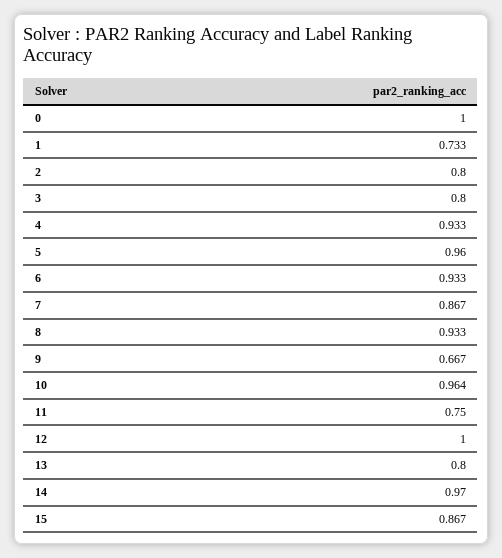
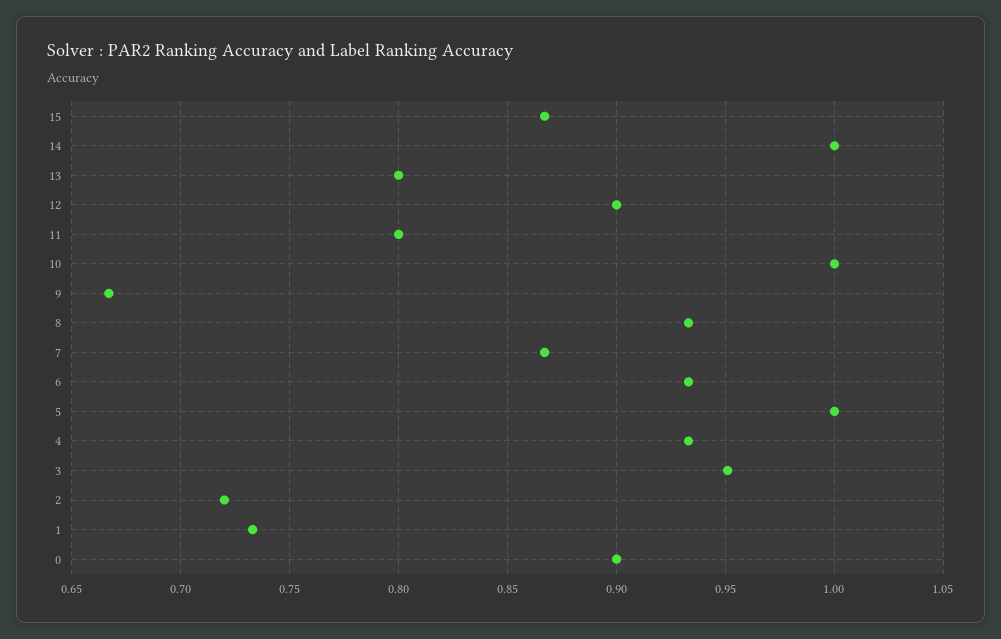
  {
-   "0": 1,
+   "0": 0.9,
    "1": 0.733,
-   "2": 0.8,
+   "2": 0.72,
-   "3": 0.8,
+   "3": 0.95,
    "4": 0.933,
-   "5": 0.96,
+   "5": 1,
    "6": 0.933,
    "7": 0.867,
    "8": 0.933,
    "9": 0.667,
-   "10": 0.964,
+   "10": 1,
-   "11": 0.75,
+   "11": 0.8,
-   "12": 1,
+   "12": 0.9,
    "13": 0.8,
-   "14": 0.97,
+   "14": 1,
    "15": 0.867
  }

